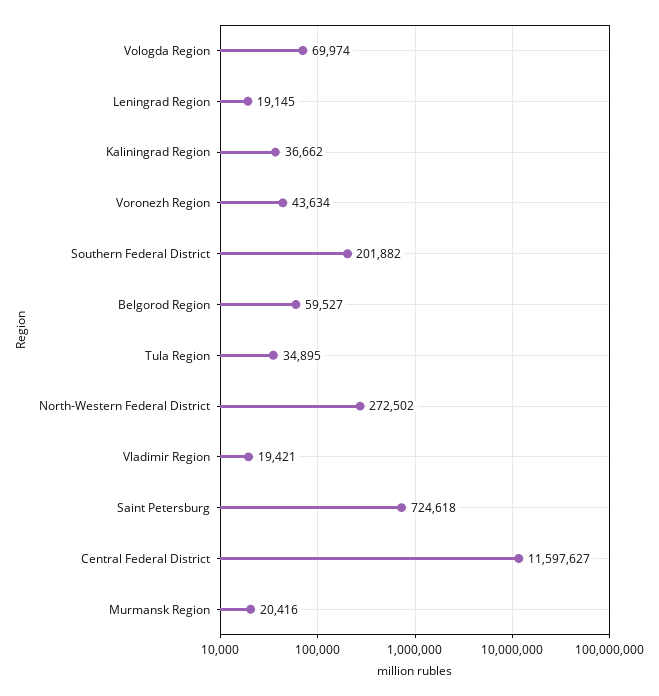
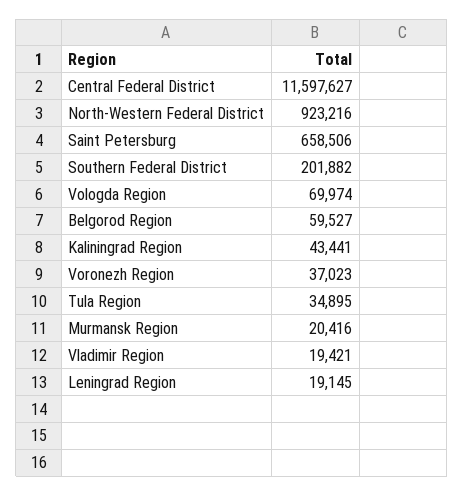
  {
    "Vologda Region": 69974,
    "Leningrad Region": 19145,
-   "Kaliningrad Region": 36662,
+   "Kaliningrad Region": 43441,
-   "Voronezh Region": 43634,
+   "Voronezh Region": 37023,
    "Southern Federal District": 201882,
    "Belgorod Region": 59527,
    "Tula Region": 34895,
-   "North-Western Federal District": 272502,
+   "North-Western Federal District": 923216,
    "Vladimir Region": 19421,
-   "Saint Petersburg": 724618,
+   "Saint Petersburg": 658506,
    "Central Federal District": 11597627,
    "Murmansk Region": 20416
  }

